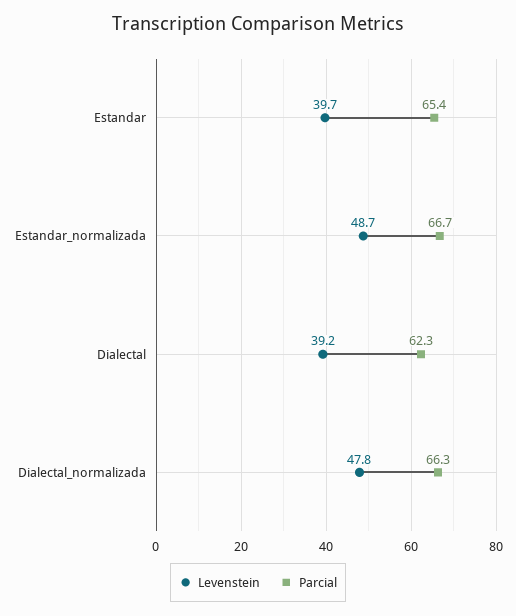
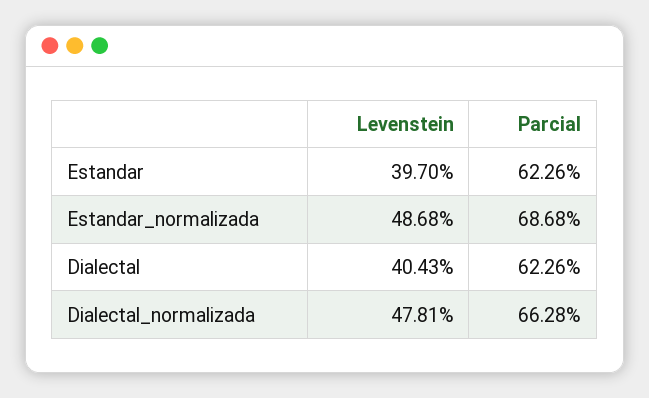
  {
    "Levenstein": {
      "Estandar": 39.7,
      "Estandar_normalizada": 48.68,
-     "Dialectal": 39.2,
+     "Dialectal": 40.43,
      "Dialectal_normalizada": 47.81
    },
    "Parcial": {
-     "Estandar": 65.4,
+     "Estandar": 62.26,
-     "Estandar_normalizada": 66.7,
+     "Estandar_normalizada": 68.68,
      "Dialectal": 62.26,
      "Dialectal_normalizada": 66.28
    }
  }

